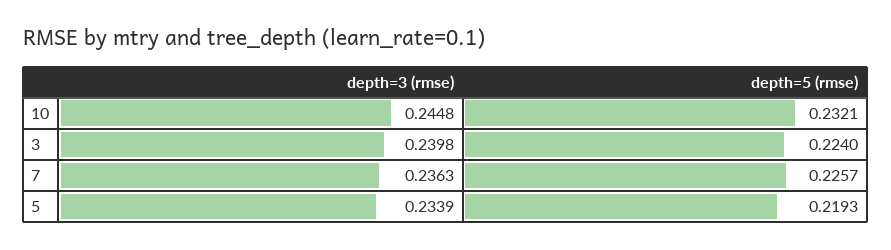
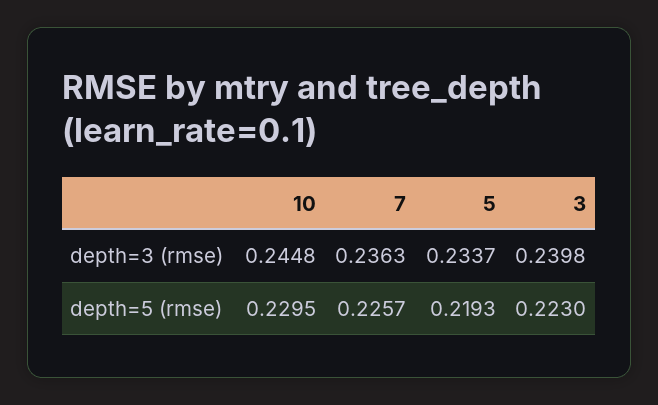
  {
    "depth=3 (rmse)": {
      "10": 0.2448,
      "3": 0.2398,
      "7": 0.2363,
-     "5": 0.2339
+     "5": 0.2337
    },
    "depth=5 (rmse)": {
-     "10": 0.2321,
+     "10": 0.2295,
-     "3": 0.224,
+     "3": 0.223,
      "7": 0.2257,
      "5": 0.2193
    }
  }

